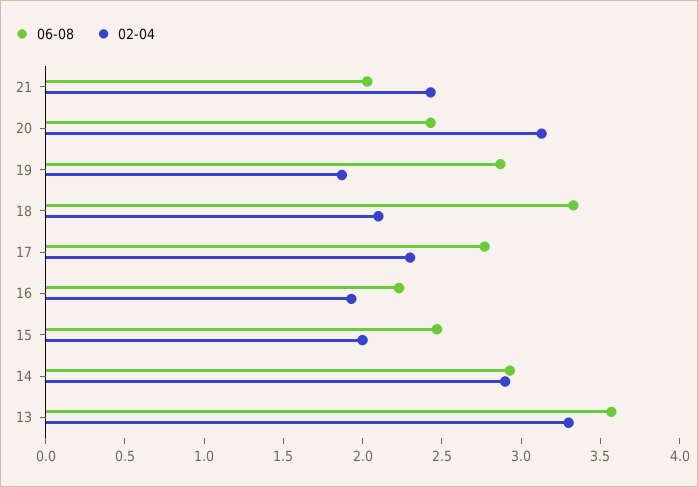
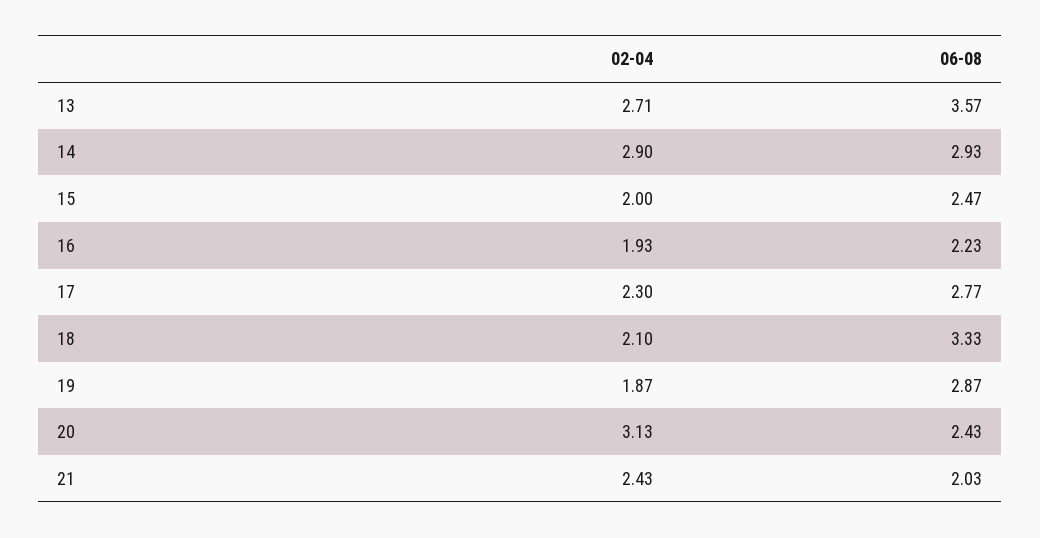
  {
    "06-08": {
      "21": 2.03,
      "20": 2.43,
      "19": 2.87,
      "18": 3.33,
      "17": 2.77,
      "16": 2.23,
      "15": 2.47,
      "14": 2.93,
      "13": 3.57
    },
    "02-04": {
      "21": 2.43,
      "20": 3.13,
      "19": 1.87,
      "18": 2.1,
      "17": 2.3,
      "16": 1.93,
      "15": 2,
      "14": 2.9,
-     "13": 3.3
+     "13": 2.71
    }
  }

